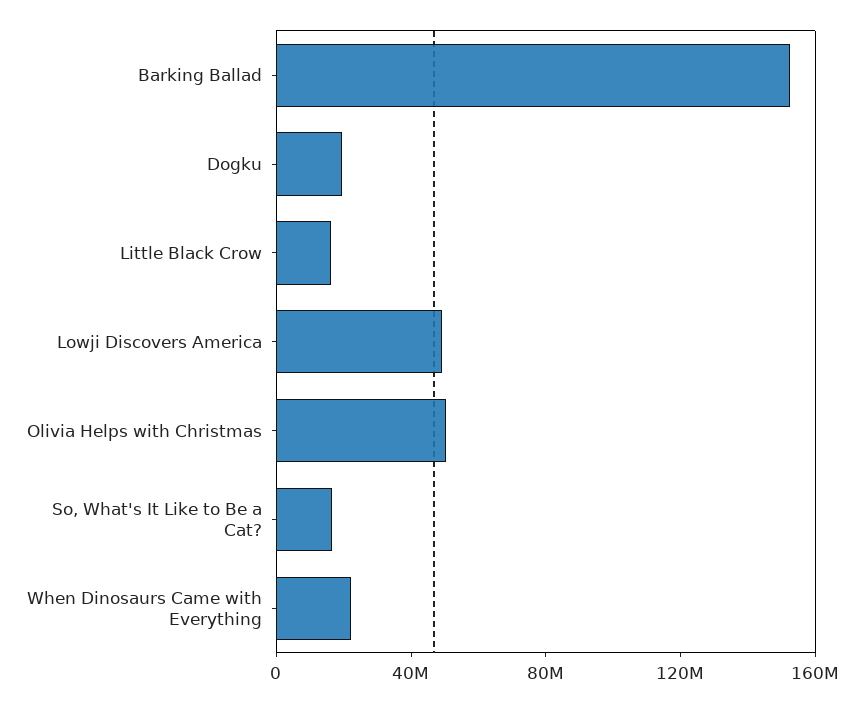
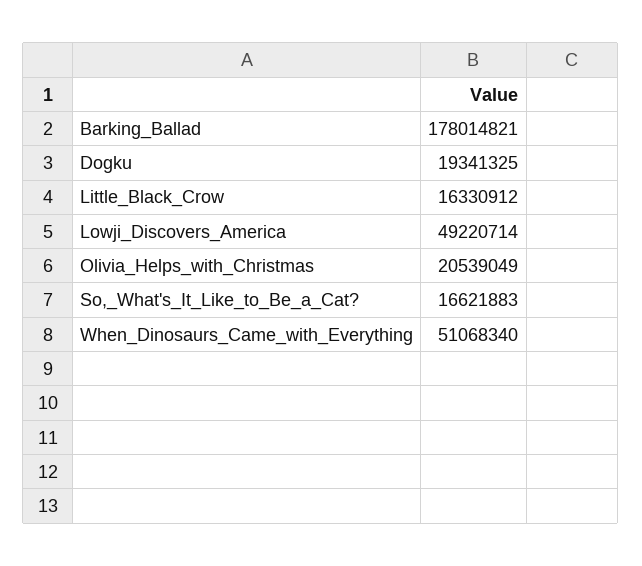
  {
-   "Barking Ballad": 150000000,
+   "Barking Ballad": 178014821,
    "Dogku": 19341325,
    "Little Black Crow": 16330912,
    "Lowji Discovers America": 49220714,
-   "Olivia Helps with Christmas": 50000000,
+   "Olivia Helps with Christmas": 20539049,
    "So, What's It Like to Be a Cat?": 16621883,
-   "When Dinosaurs Came with Everything": 20000000
+   "When Dinosaurs Came with Everything": 51068340
  }

